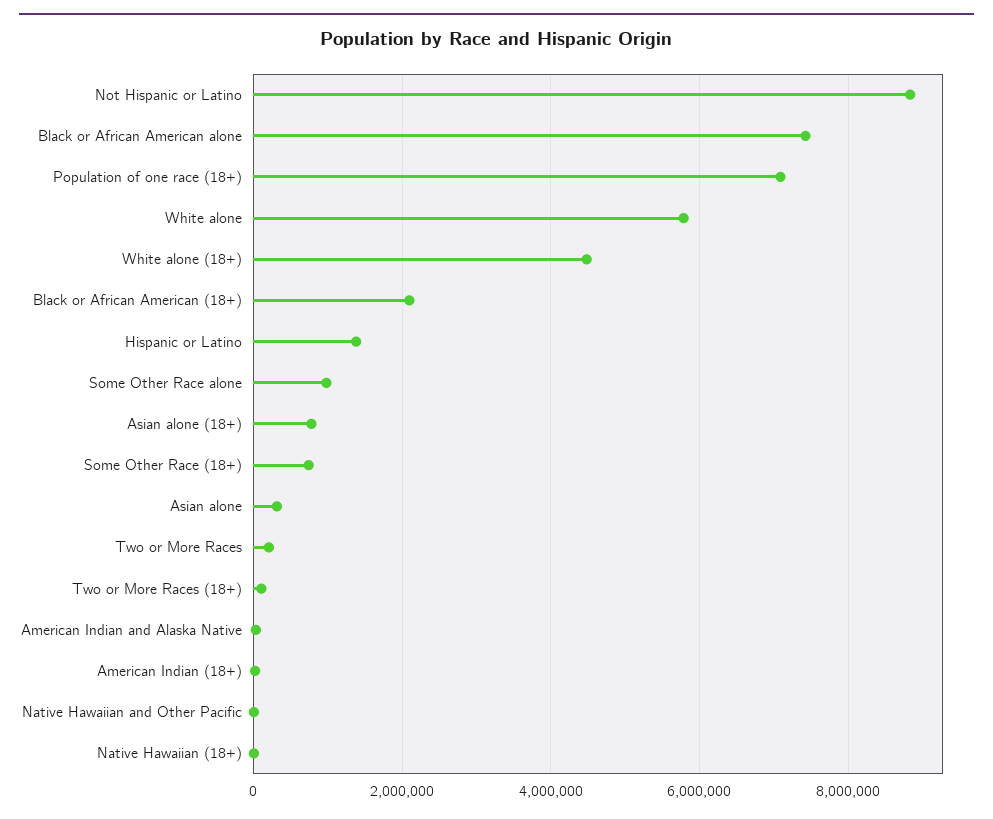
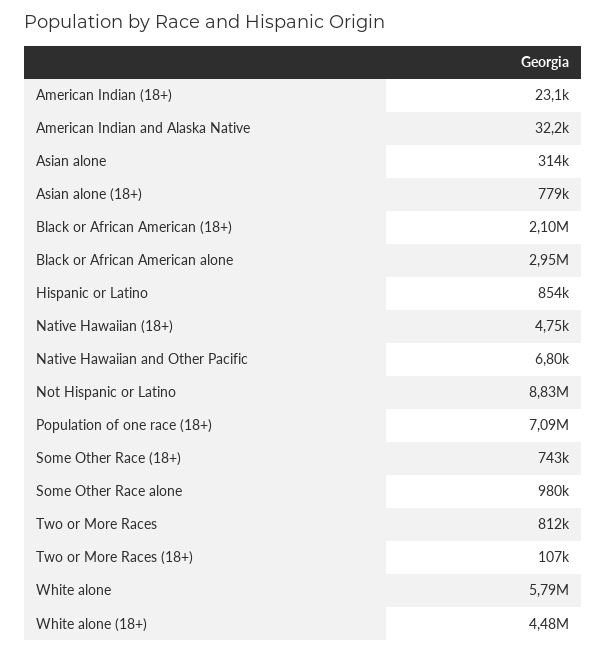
  {
    "Not Hispanic or Latino": 8830000,
-   "Black or African American alone": 7400000,
+   "Black or African American alone": 2950000,
    "Population of one race (18+)": 7090000,
    "White alone": 5790000,
    "White alone (18+)": 4480000,
    "Black or African American (18+)": 2100000,
-   "Hispanic or Latino": 1400000,
+   "Hispanic or Latino": 854000,
    "Some Other Race alone": 980000,
    "Asian alone (18+)": 779000,
    "Some Other Race (18+)": 743000,
    "Asian alone": 314000,
-   "Two or More Races": 200000,
+   "Two or More Races": 812000,
    "Two or More Races (18+)": 107000,
    "American Indian and Alaska Native": 32200,
    "American Indian (18+)": 23100,
    "Native Hawaiian and Other Pacific": 6800,
    "Native Hawaiian (18+)": 4750
  }

